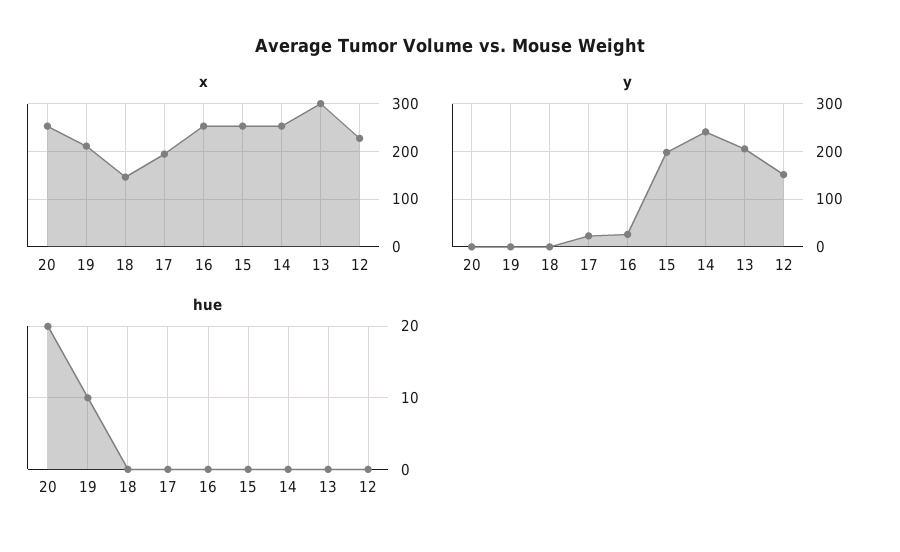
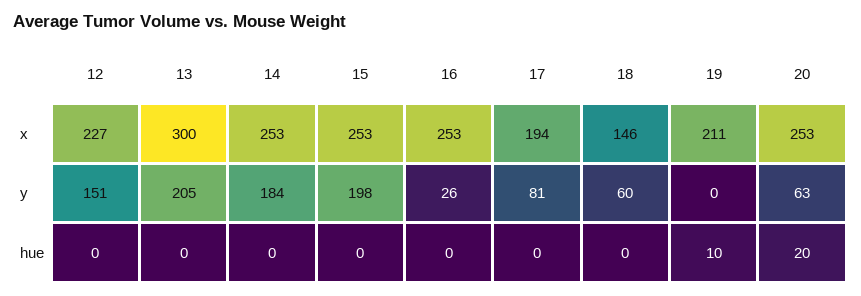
  {
    "x": {
      "20": 253,
      "19": 211,
      "18": 146,
      "17": 194,
      "16": 253,
      "15": 253,
      "14": 253,
      "13": 300,
      "12": 227
    },
    "y": {
-     "20": 0,
+     "20": 63,
      "19": 0,
-     "18": 0,
+     "18": 60,
-     "17": 20,
+     "17": 81,
      "16": 26,
      "15": 198,
-     "14": 240,
+     "14": 184,
      "13": 205,
      "12": 151
    },
    "hue": {
      "20": 20,
      "19": 10,
      "18": 0,
      "17": 0,
      "16": 0,
      "15": 0,
      "14": 0,
      "13": 0,
      "12": 0
    }
  }

